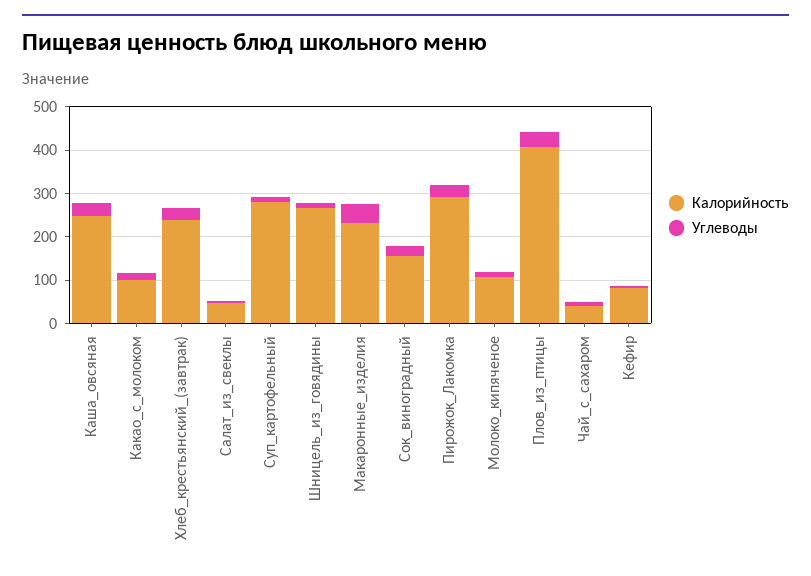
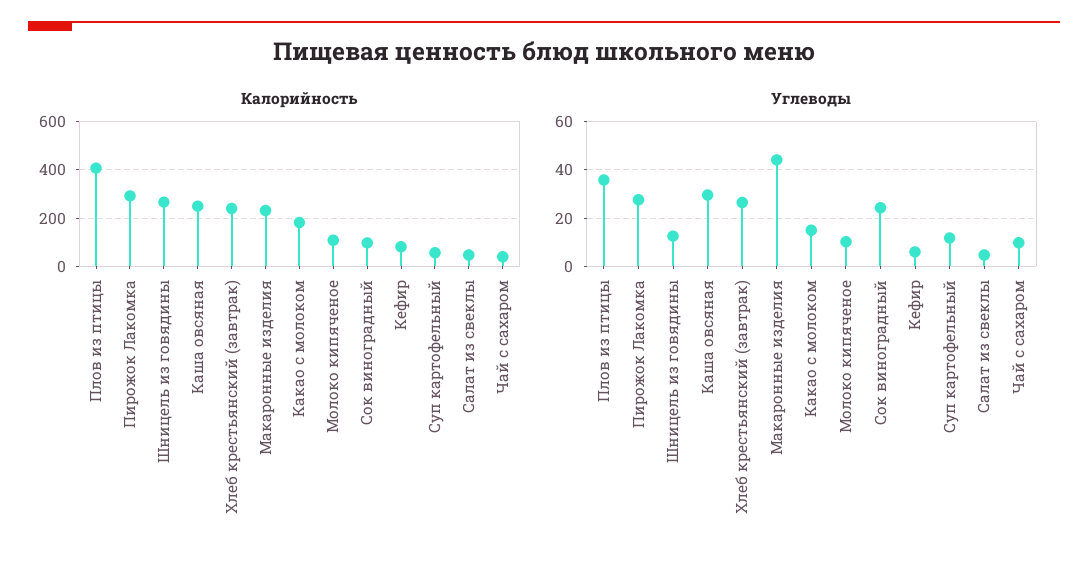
  {
    "Калорийность": {
      "Каша_овсяная": 240,
-     "Какао_с_молоком": 100,
+     "Какао_с_молоком": 175,
      "Хлеб_крестьянский_(завтрак)": 240,
      "Салат_из_свеклы": 40,
-     "Суп_картофельный": 280,
+     "Суп_картофельный": 50,
      "Шницель_из_говядины": 260,
      "Макаронные_изделия": 240,
-     "Сок_виноградный": 160,
+     "Сок_виноградный": 100,
      "Пирожок_Лакомка": 300,
      "Молоко_кипяченое": 100,
      "Плов_из_птицы": 400,
      "Чай_с_сахаром": 40,
      "Кефир": 80
    },
    "Углеводы": {
      "Каша_овсяная": 30,
      "Какао_с_молоком": 15,
      "Хлеб_крестьянский_(завтрак)": 27.5,
      "Салат_из_свеклы": 5,
      "Суп_картофельный": 12.5,
      "Шницель_из_говядины": 12.5,
      "Макаронные_изделия": 45,
      "Сок_виноградный": 25,
      "Пирожок_Лакомка": 27.5,
      "Молоко_кипяченое": 10,
      "Плов_из_птицы": 35,
      "Чай_с_сахаром": 10,
      "Кефир": 5
    }
  }

